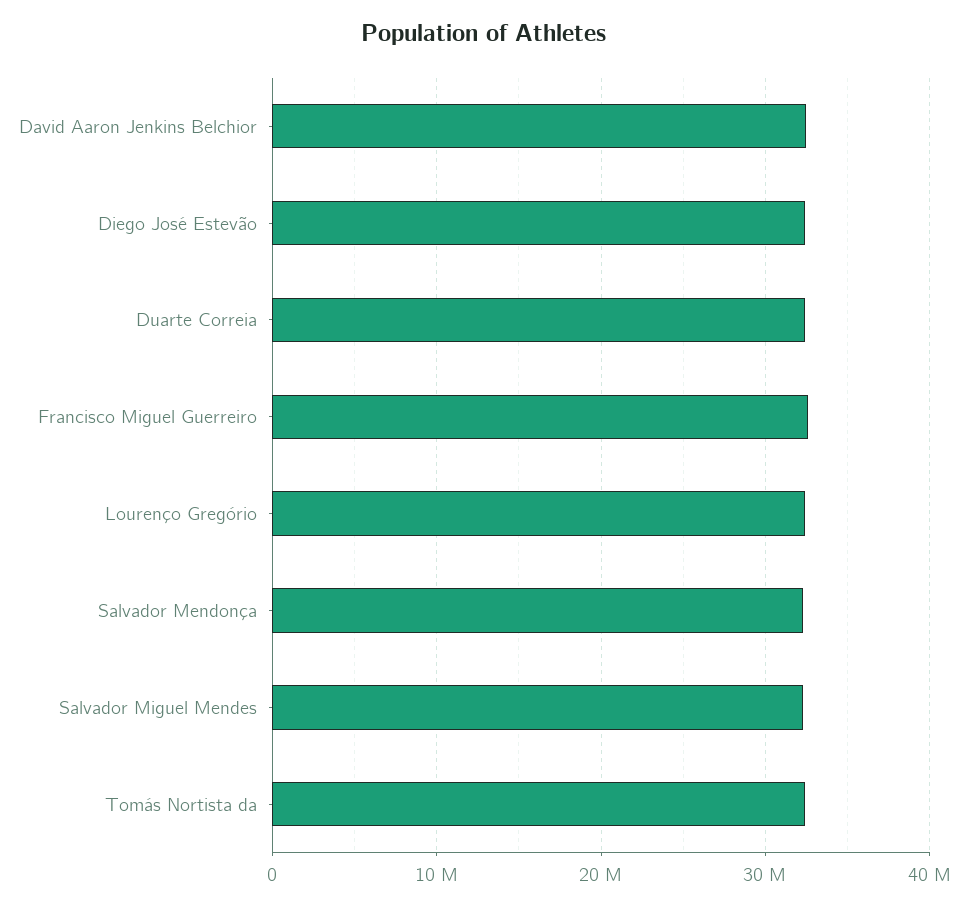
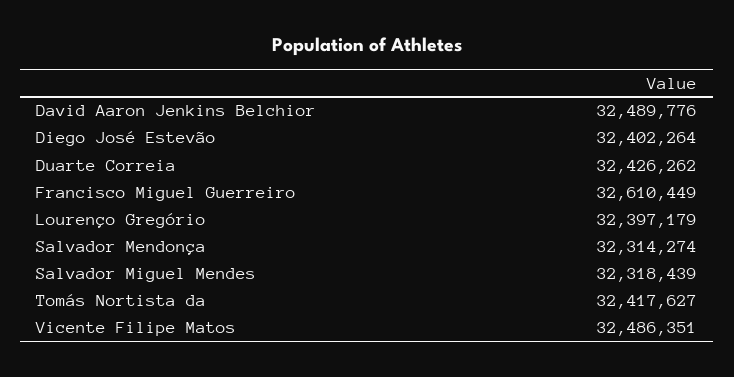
  {
    "David Aaron Jenkins Belchior": 32489776,
    "Diego José Estevão": 32402264,
    "Duarte Correia": 32426262,
    "Francisco Miguel Guerreiro": 32610449,
    "Lourenço Gregório": 32397179,
    "Salvador Mendonça": 32314274,
    "Salvador Miguel Mendes": 32318439,
-   "Tomás Nortista da": 32417627
+   "Tomás Nortista da": 32417627,
+   "Vicente Filipe Matos": 32486351
  }

